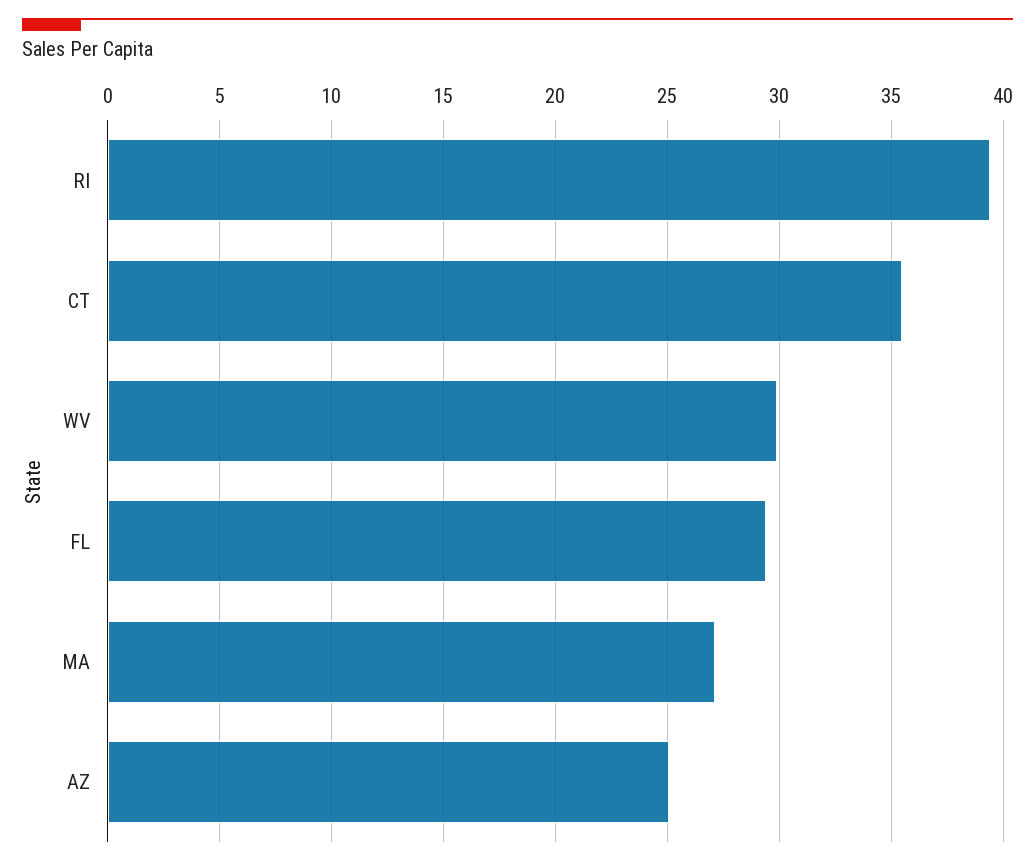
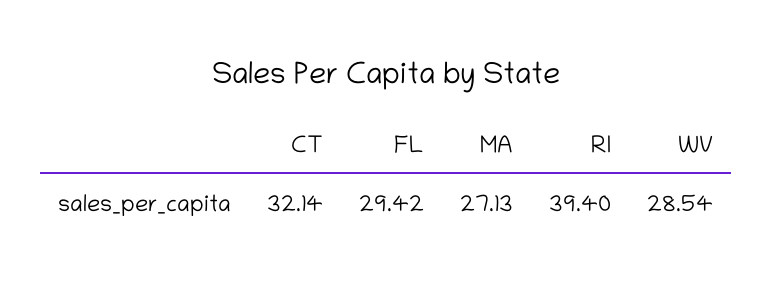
  {
    "RI": 39.4,
-   "CT": 35.5,
+   "CT": 32.14,
-   "WV": 30,
+   "WV": 28.54,
    "FL": 29.42,
-   "MA": 27.13,
+   "MA": 27.13
-   "AZ": 25
  }

